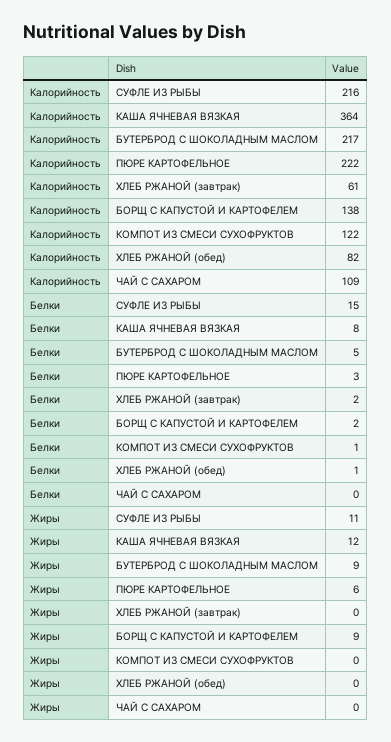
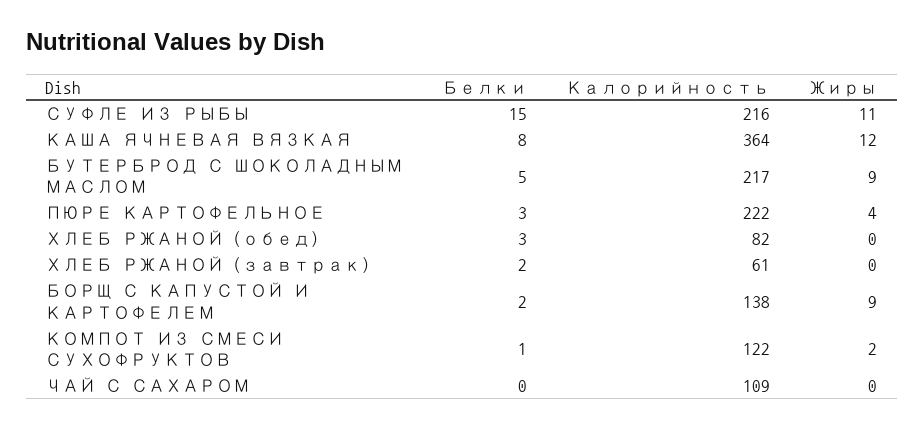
  {
    "Калорийность": {
      "СУФЛЕ ИЗ РЫБЫ": 216,
      "КАША ЯЧНЕВАЯ ВЯЗКАЯ": 364,
      "БУТЕРБРОД С ШОКОЛАДНЫМ МАСЛОМ": 217,
      "ПЮРЕ КАРТОФЕЛЬНОЕ": 222,
      "ХЛЕБ РЖАНОЙ (завтрак)": 61,
      "БОРЩ С КАПУСТОЙ И КАРТОФЕЛЕМ": 138,
      "КОМПОТ ИЗ СМЕСИ СУХОФРУКТОВ": 122,
      "ХЛЕБ РЖАНОЙ (обед)": 82,
      "ЧАЙ С САХАРОМ": 109
    },
    "Белки": {
      "СУФЛЕ ИЗ РЫБЫ": 15,
      "КАША ЯЧНЕВАЯ ВЯЗКАЯ": 8,
      "БУТЕРБРОД С ШОКОЛАДНЫМ МАСЛОМ": 5,
      "ПЮРЕ КАРТОФЕЛЬНОЕ": 3,
      "ХЛЕБ РЖАНОЙ (завтрак)": 2,
      "БОРЩ С КАПУСТОЙ И КАРТОФЕЛЕМ": 2,
      "КОМПОТ ИЗ СМЕСИ СУХОФРУКТОВ": 1,
-     "ХЛЕБ РЖАНОЙ (обед)": 1,
+     "ХЛЕБ РЖАНОЙ (обед)": 3,
      "ЧАЙ С САХАРОМ": 0
    },
    "Жиры": {
      "СУФЛЕ ИЗ РЫБЫ": 11,
      "КАША ЯЧНЕВАЯ ВЯЗКАЯ": 12,
      "БУТЕРБРОД С ШОКОЛАДНЫМ МАСЛОМ": 9,
-     "ПЮРЕ КАРТОФЕЛЬНОЕ": 6,
+     "ПЮРЕ КАРТОФЕЛЬНОЕ": 4,
      "ХЛЕБ РЖАНОЙ (завтрак)": 0,
      "БОРЩ С КАПУСТОЙ И КАРТОФЕЛЕМ": 9,
-     "КОМПОТ ИЗ СМЕСИ СУХОФРУКТОВ": 0,
+     "КОМПОТ ИЗ СМЕСИ СУХОФРУКТОВ": 2,
      "ХЛЕБ РЖАНОЙ (обед)": 0,
      "ЧАЙ С САХАРОМ": 0
    }
  }

